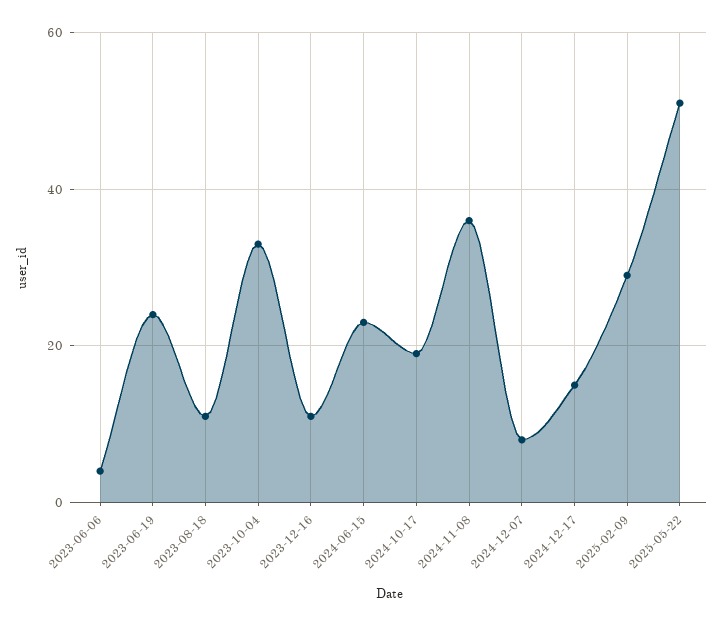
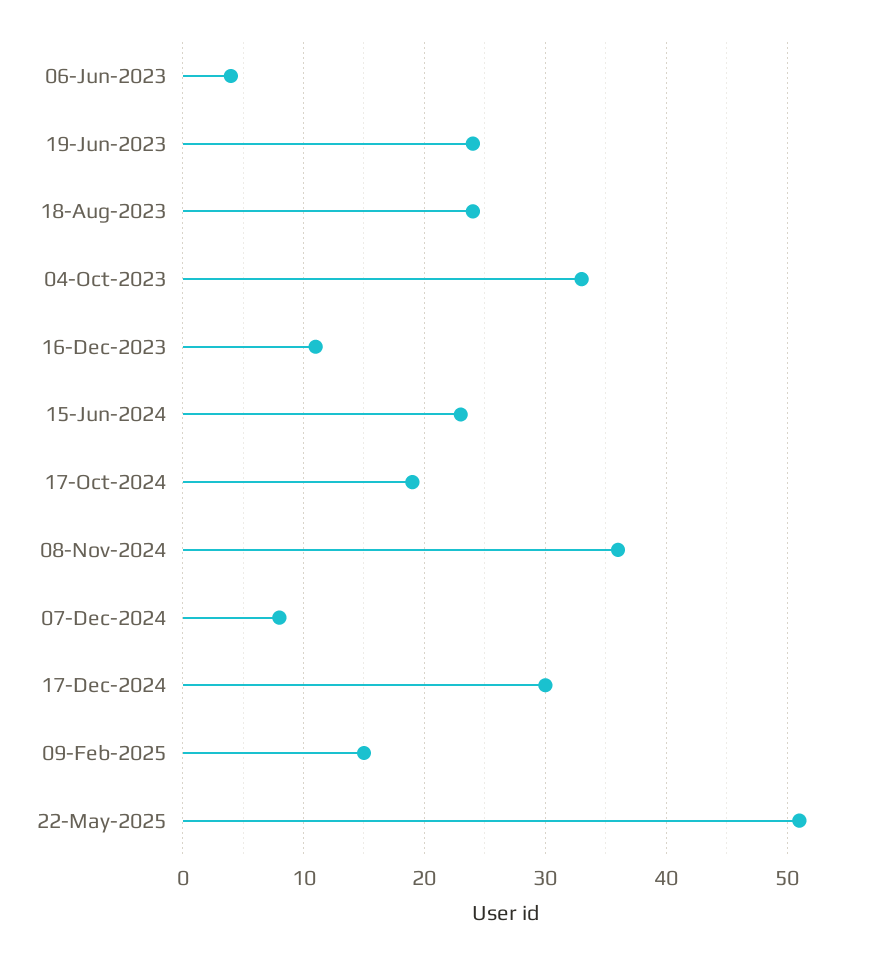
  {
    "2023-06-06": 4,
    "2023-06-19": 24,
-   "2023-08-18": 10,
+   "2023-08-18": 24,
    "2023-10-04": 33,
    "2023-12-16": 11,
    "2024-06-15": 23,
    "2024-10-17": 19,
    "2024-11-08": 36,
    "2024-12-07": 8,
-   "2024-12-17": 15,
+   "2024-12-17": 30,
-   "2025-02-09": 30,
+   "2025-02-09": 15,
    "2025-05-22": 51
  }

